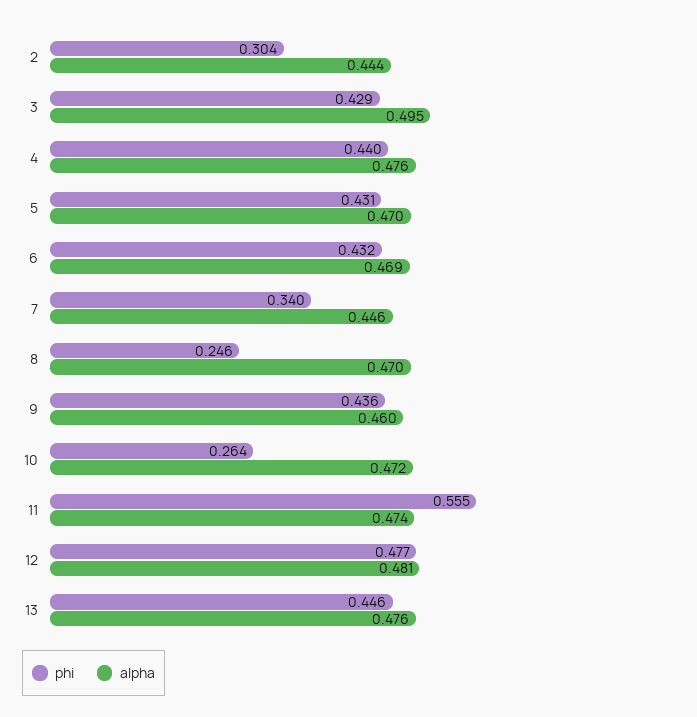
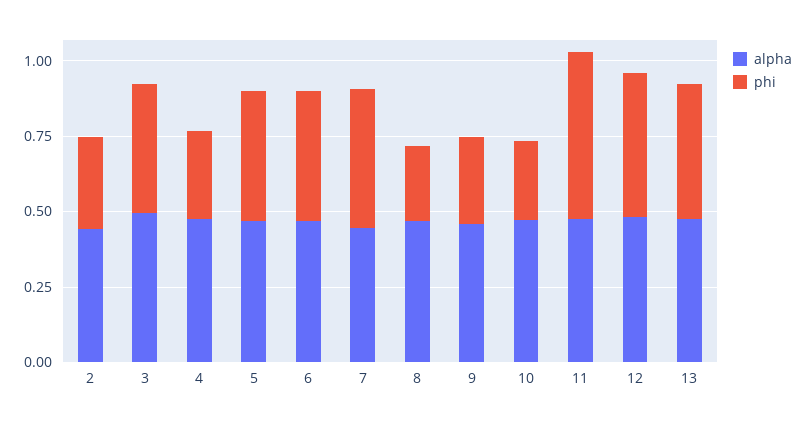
  {
    "phi": {
      "2": 0.304,
      "3": 0.429,
-     "4": 0.44,
+     "4": 0.3,
      "5": 0.431,
      "6": 0.432,
-     "7": 0.34,
+     "7": 0.45,
      "8": 0.246,
-     "9": 0.436,
+     "9": 0.3,
      "10": 0.264,
      "11": 0.555,
      "12": 0.477,
      "13": 0.446
    },
    "alpha": {
      "2": 0.444,
      "3": 0.495,
      "4": 0.476,
      "5": 0.47,
      "6": 0.469,
      "7": 0.446,
      "8": 0.47,
      "9": 0.46,
      "10": 0.472,
      "11": 0.474,
      "12": 0.481,
      "13": 0.476
    }
  }

